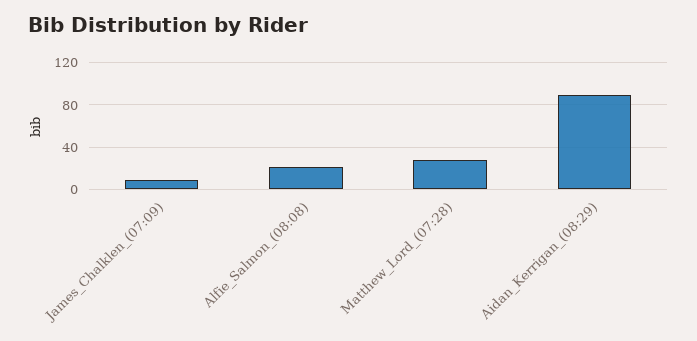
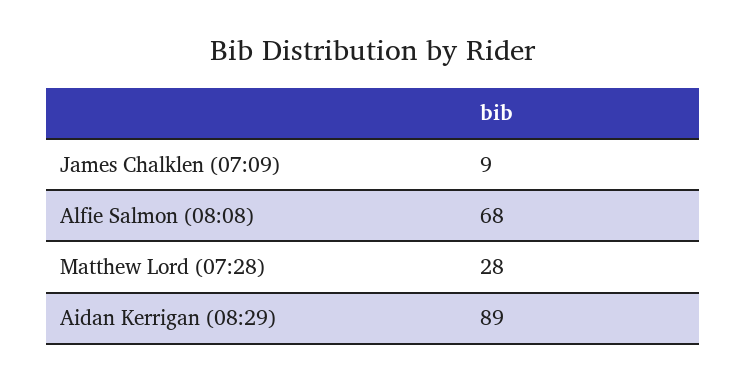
  {
    "James_Chalklen_(07:09)": 9,
-   "Alfie_Salmon_(08:08)": 20,
+   "Alfie_Salmon_(08:08)": 68,
    "Matthew_Lord_(07:28)": 28,
    "Aidan_Kerrigan_(08:29)": 89
  }

